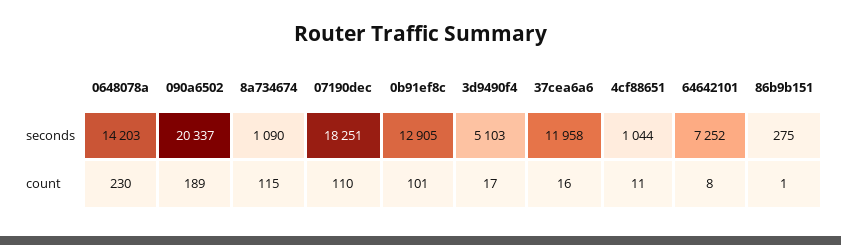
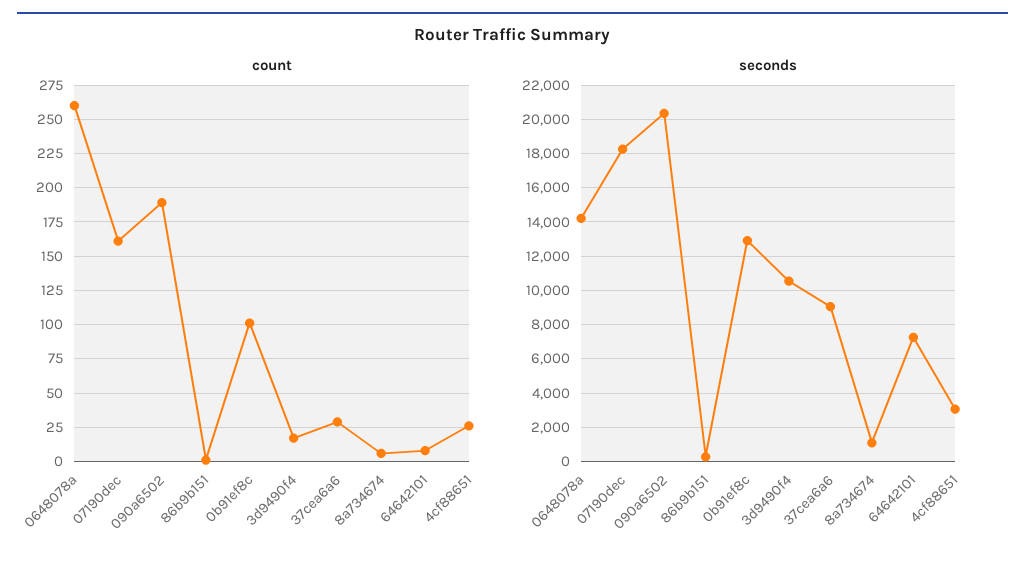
  {
    "seconds": {
      "0648078a": 14203,
      "090a6502": 20337,
      "8a734674": 1090,
      "07190dec": 18251,
      "0b91ef8c": 12905,
-     "3d9490f4": 5103,
+     "3d9490f4": 10500,
-     "37cea6a6": 11958,
+     "37cea6a6": 9000,
-     "4cf88651": 1044,
+     "4cf88651": 3000,
      "64642101": 7252,
      "86b9b151": 275
    },
    "count": {
-     "0648078a": 230,
+     "0648078a": 260,
      "090a6502": 189,
-     "8a734674": 115,
+     "8a734674": 5,
-     "07190dec": 110,
+     "07190dec": 160,
      "0b91ef8c": 101,
      "3d9490f4": 17,
-     "37cea6a6": 16,
+     "37cea6a6": 30,
-     "4cf88651": 11,
+     "4cf88651": 25,
      "64642101": 8,
      "86b9b151": 1
    }
  }

